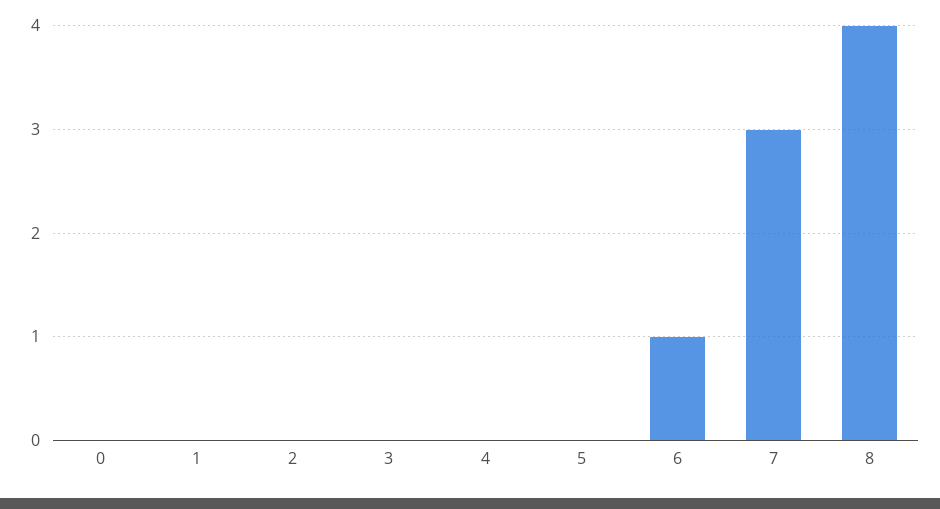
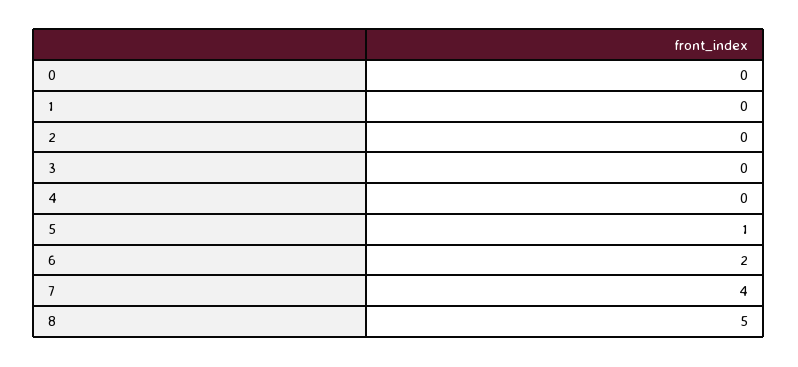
  {
    "0": 0,
    "1": 0,
    "2": 0,
    "3": 0,
    "4": 0,
-   "5": 0,
+   "5": 1,
-   "6": 1,
+   "6": 2,
-   "7": 3,
+   "7": 4,
-   "8": 4
+   "8": 5
  }

